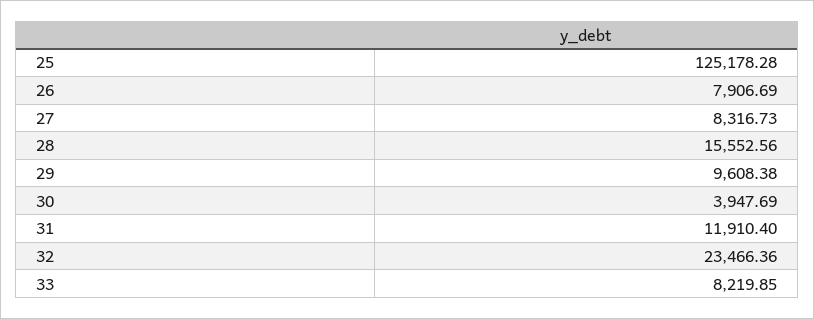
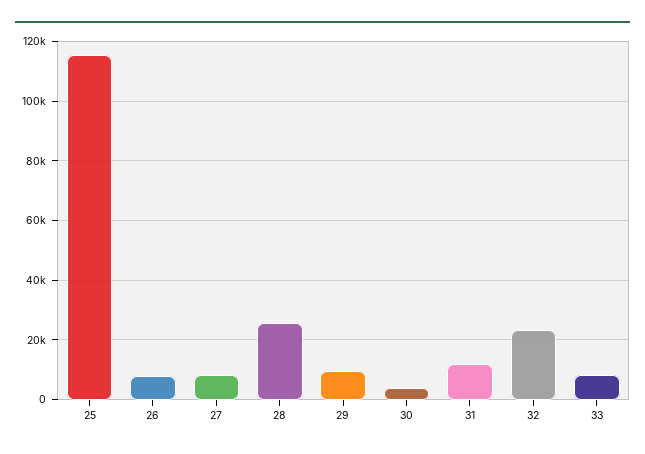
  {
-   "25": 125178.28,
+   "25": 115000,
    "26": 7906.69,
    "27": 8316.73,
-   "28": 15552.56,
+   "28": 25000,
    "29": 9608.38,
    "30": 3947.69,
    "31": 11910.4,
    "32": 23466.36,
    "33": 8219.85
  }

